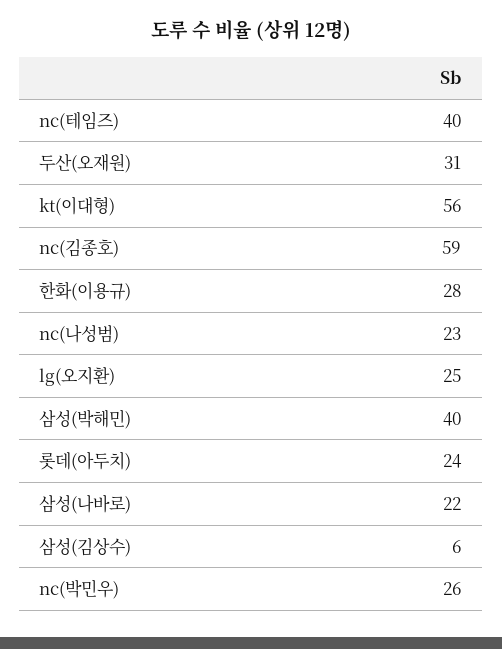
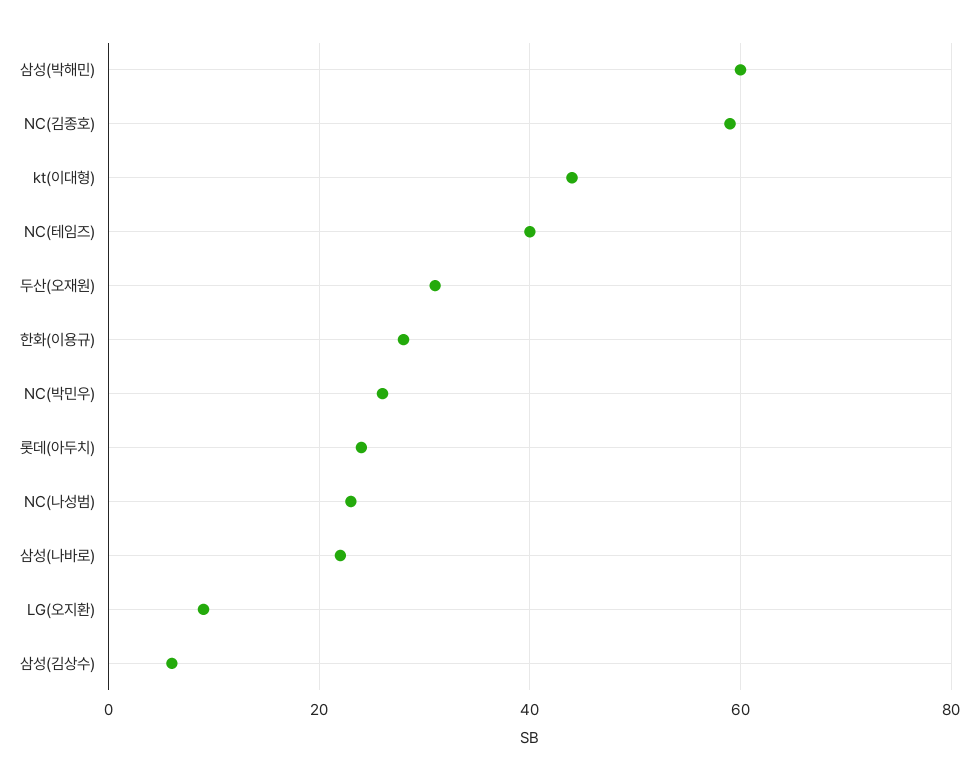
  {
    "nc(테임즈)": 40,
    "두산(오재원)": 31,
-   "kt(이대형)": 56,
+   "kt(이대형)": 45,
    "nc(김종호)": 59,
    "한화(이용규)": 28,
    "nc(나성범)": 23,
-   "lg(오지환)": 25,
+   "lg(오지환)": 10,
-   "삼성(박해민)": 40,
+   "삼성(박해민)": 60,
    "롯데(아두치)": 24,
    "삼성(나바로)": 22,
    "삼성(김상수)": 6,
    "nc(박민우)": 26
  }

